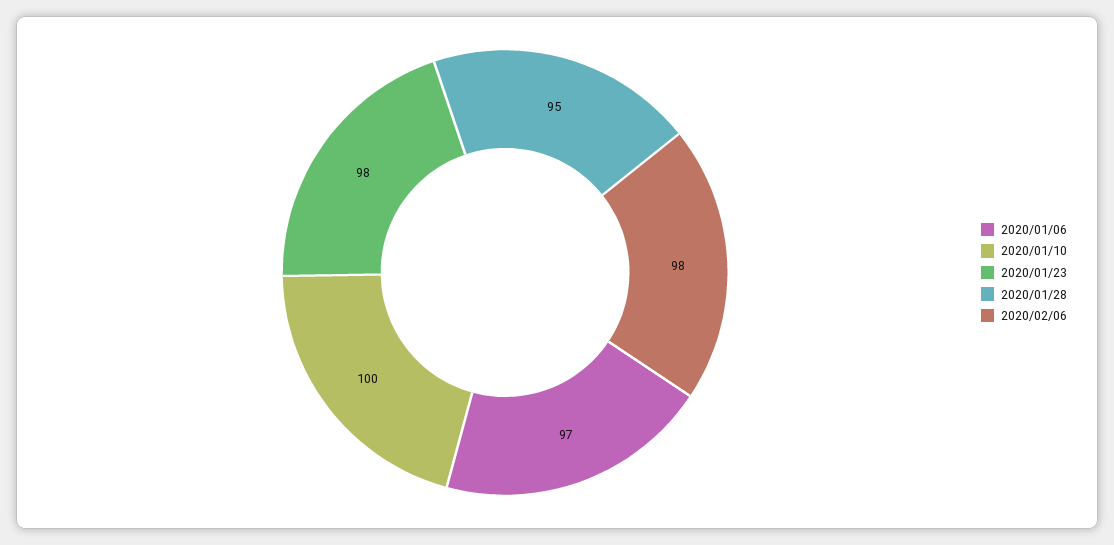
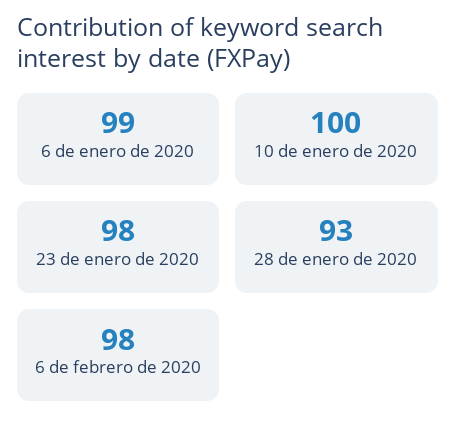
  {
-   "2020/01/06": 97,
+   "2020/01/06": 99,
    "2020/01/10": 100,
    "2020/01/23": 98,
-   "2020/01/28": 95,
+   "2020/01/28": 93,
    "2020/02/06": 98
  }

